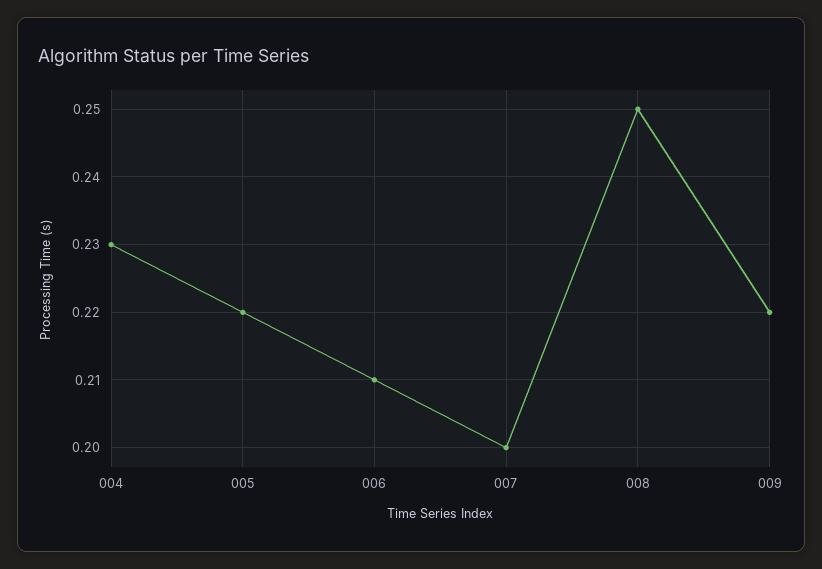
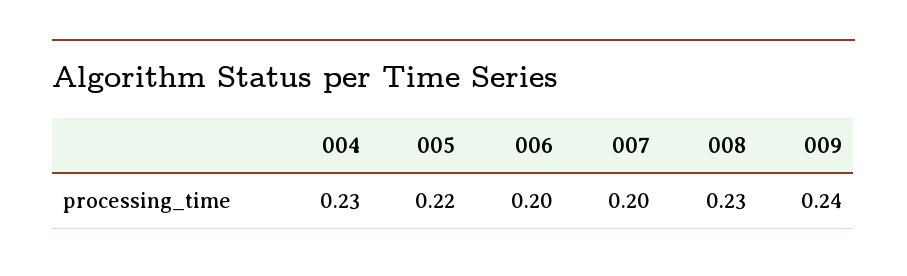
  {
    "004": 0.23,
    "005": 0.22,
-   "006": 0.21,
+   "006": 0.2,
    "007": 0.2,
-   "008": 0.25,
+   "008": 0.23,
-   "009": 0.22
+   "009": 0.24
  }

